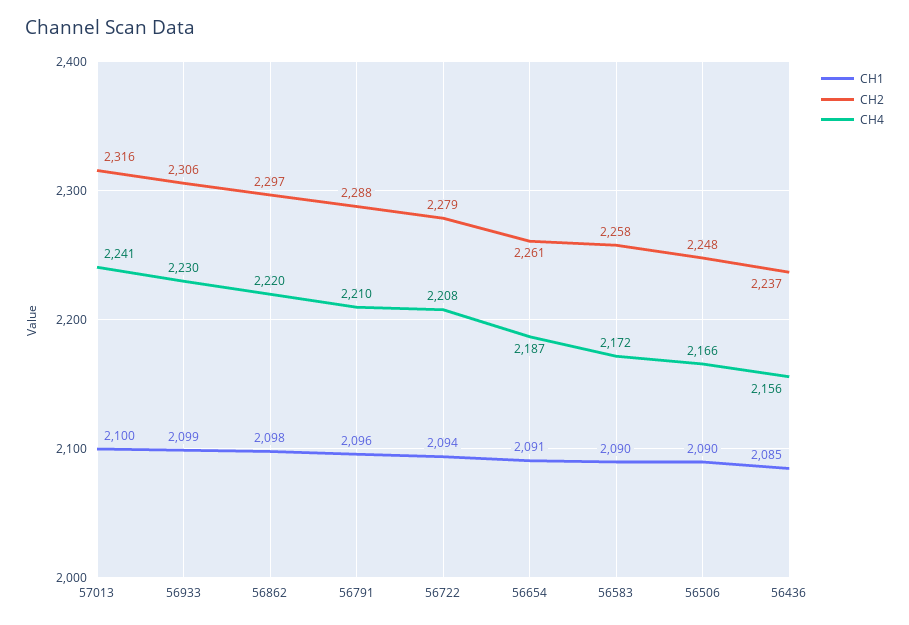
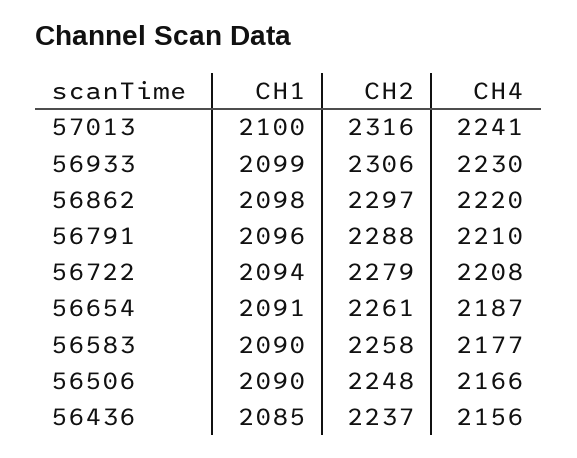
  {
    "CH1": {
      "57013": 2100,
      "56933": 2099,
      "56862": 2098,
      "56791": 2096,
      "56722": 2094,
      "56654": 2091,
      "56583": 2090,
      "56506": 2090,
      "56436": 2085
    },
    "CH2": {
      "57013": 2316,
      "56933": 2306,
      "56862": 2297,
      "56791": 2288,
      "56722": 2279,
      "56654": 2261,
      "56583": 2258,
      "56506": 2248,
      "56436": 2237
    },
    "CH4": {
      "57013": 2241,
      "56933": 2230,
      "56862": 2220,
      "56791": 2210,
      "56722": 2208,
      "56654": 2187,
-     "56583": 2172,
+     "56583": 2177,
      "56506": 2166,
      "56436": 2156
    }
  }

